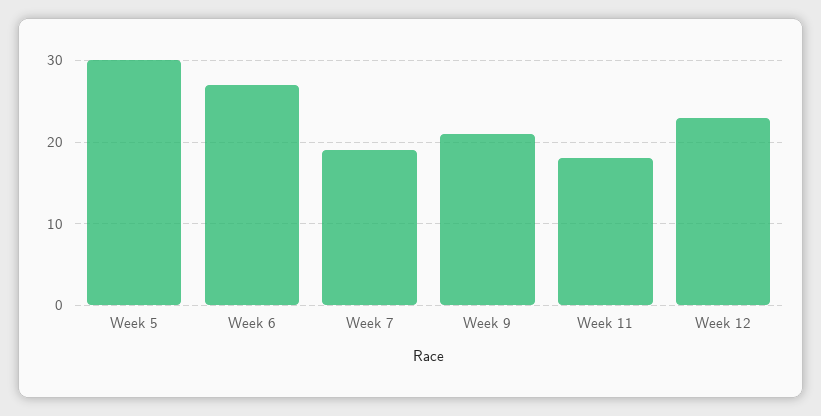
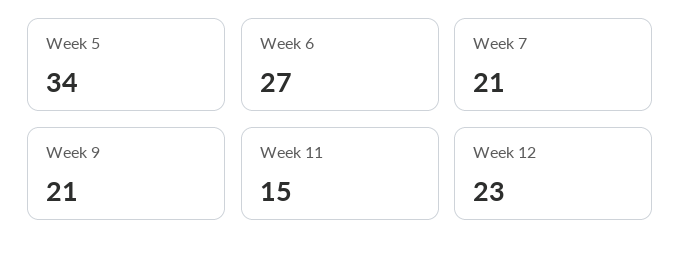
  {
-   "Week 5": 30,
+   "Week 5": 34,
    "Week 6": 27,
-   "Week 7": 19,
+   "Week 7": 21,
    "Week 9": 21,
-   "Week 11": 18,
+   "Week 11": 15,
    "Week 12": 23
  }

